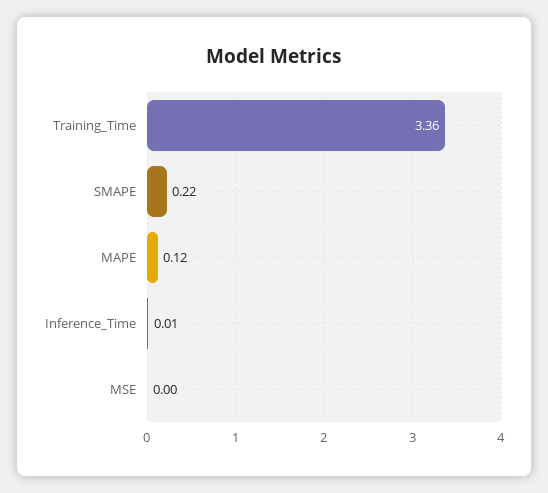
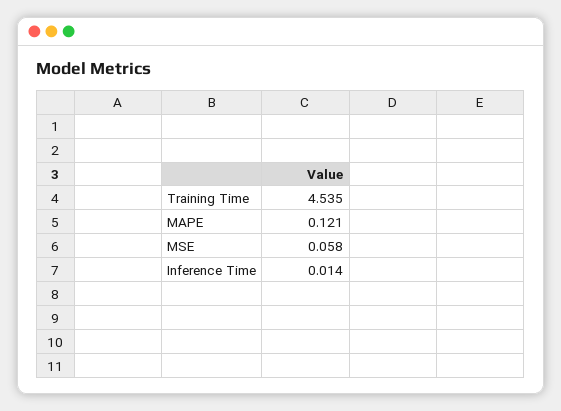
  {
-   "Training_Time": 3.36,
+   "Training_Time": 4.535,
-   "SMAPE": 0.22,
    "MAPE": 0.121,
    "Inference_Time": 0.014,
-   "MSE": 0
+   "MSE": 0.058
  }

